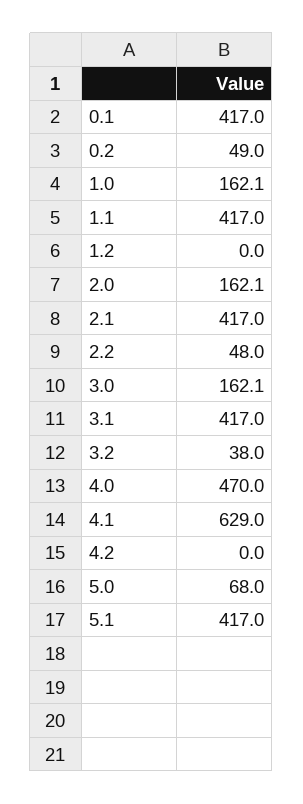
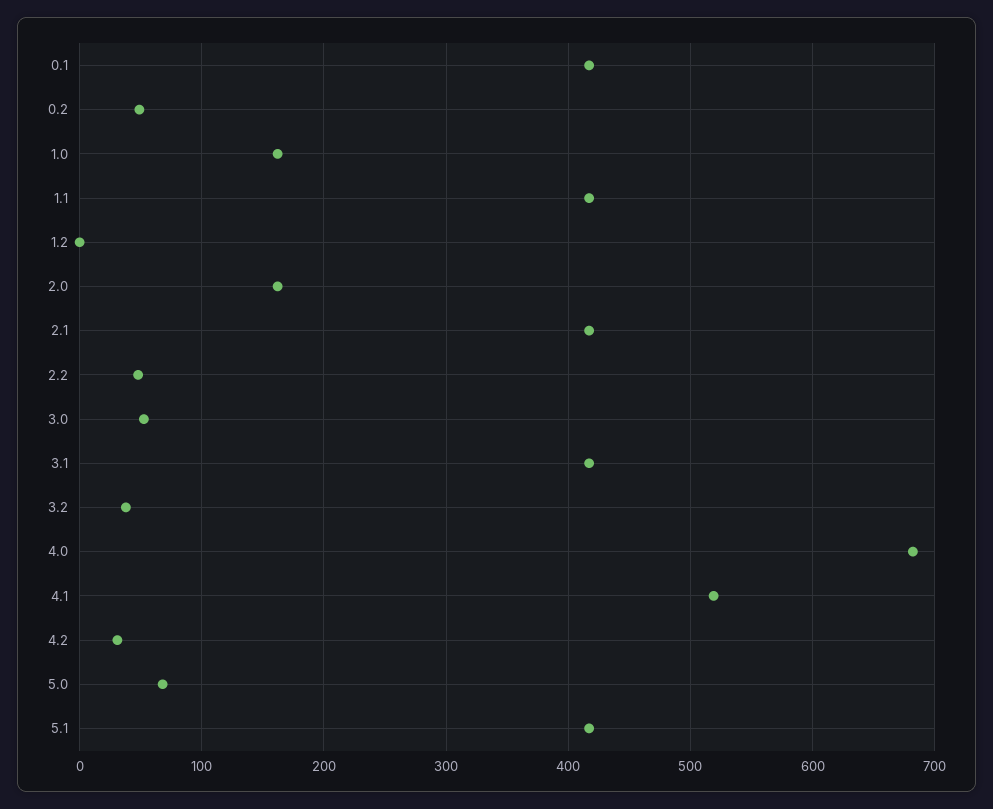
  {
    "0.1": 417,
    "0.2": 49,
    "1.0": 162.1,
    "1.1": 417,
    "1.2": 0,
    "2.0": 162.1,
    "2.1": 417,
    "2.2": 48,
-   "3.0": 162.1,
+   "3.0": 50,
    "3.1": 417,
    "3.2": 38,
-   "4.0": 470,
+   "4.0": 680,
-   "4.1": 629,
+   "4.1": 520,
-   "4.2": 0,
+   "4.2": 30,
    "5.0": 68,
    "5.1": 417
  }

